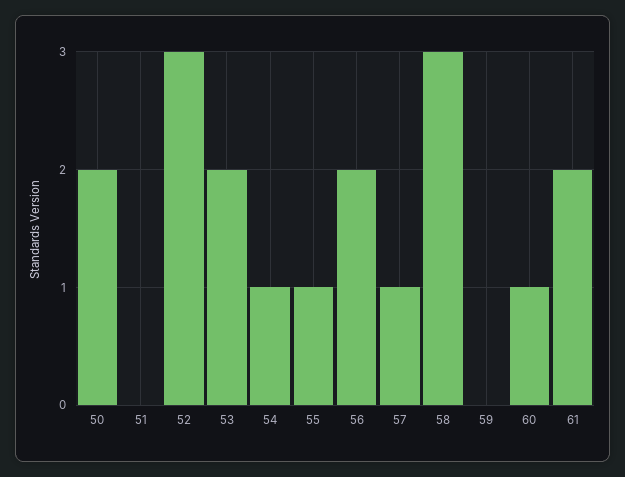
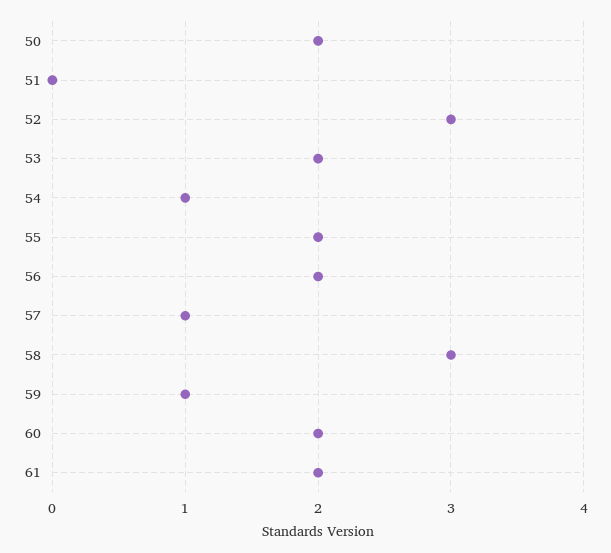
  {
    "50": 2,
    "51": 0,
    "52": 3,
    "53": 2,
    "54": 1,
-   "55": 1,
+   "55": 2,
    "56": 2,
    "57": 1,
    "58": 3,
-   "59": 0,
+   "59": 1,
-   "60": 1,
+   "60": 2,
    "61": 2
  }

